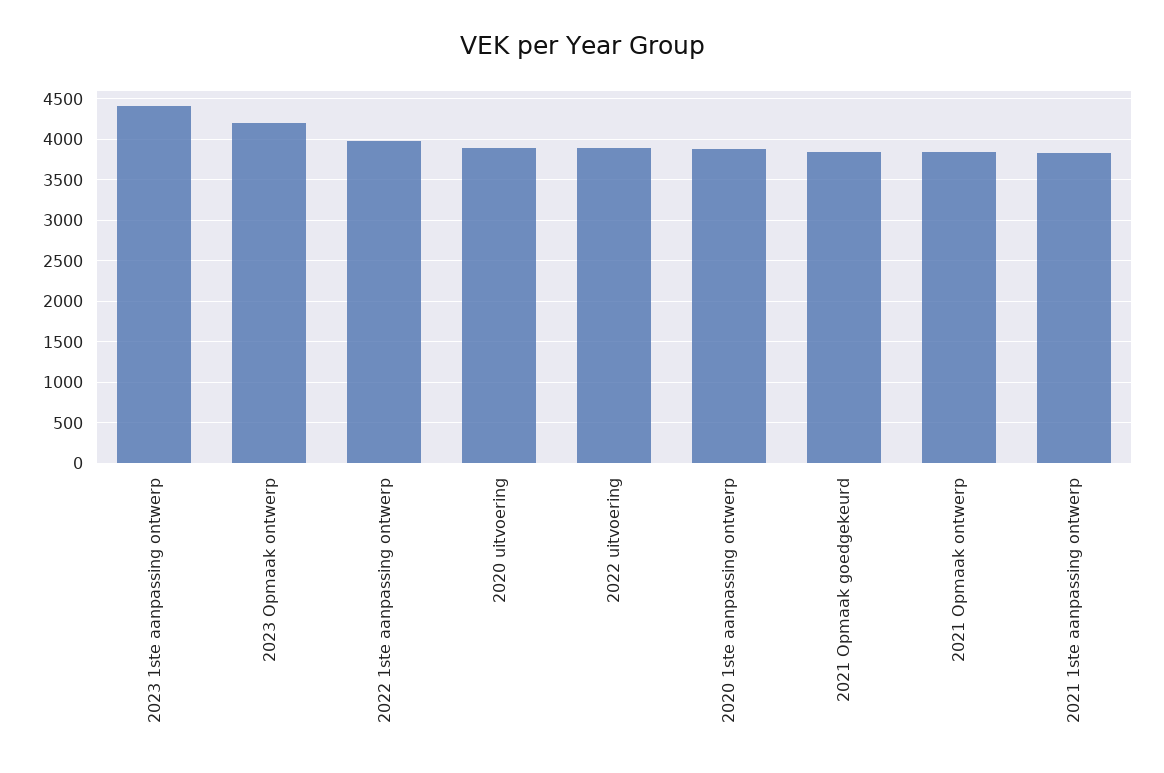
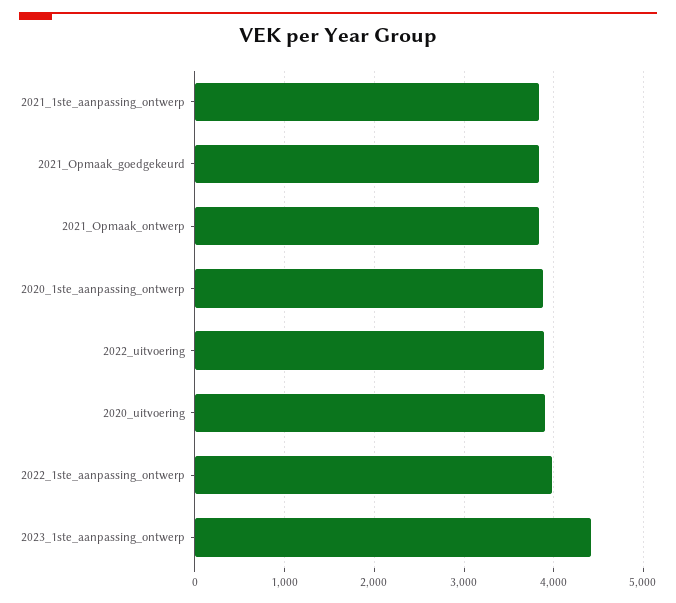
  {
    "2023 1ste aanpassing ontwerp": 4400,
-   "2023 Opmaak ontwerp": 4200,
    "2022 1ste aanpassing ontwerp": 4000,
    "2020 uitvoering": 3900,
    "2022 uitvoering": 3900,
    "2020 1ste aanpassing ontwerp": 3900,
    "2021 Opmaak goedgekeurd": 3800,
    "2021 Opmaak ontwerp": 3800,
    "2021 1ste aanpassing ontwerp": 3800
  }

